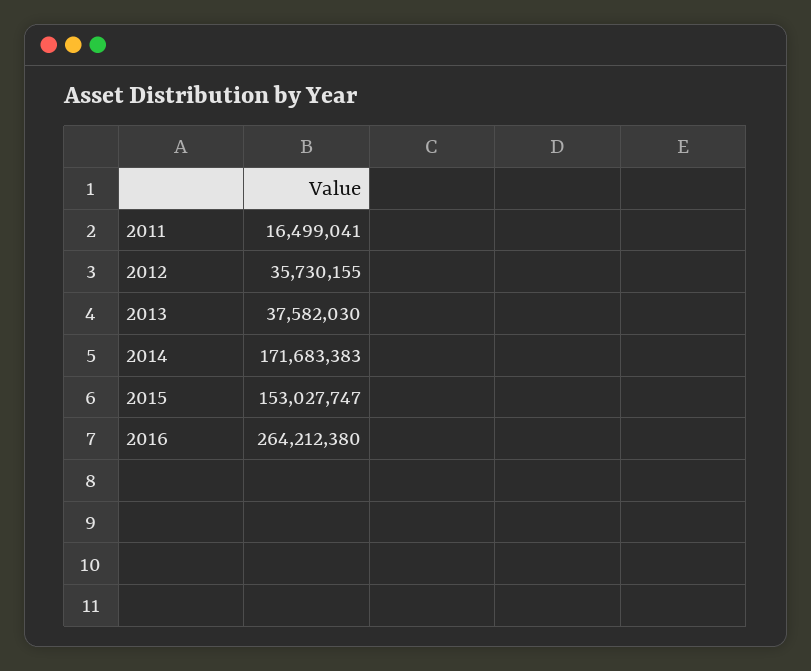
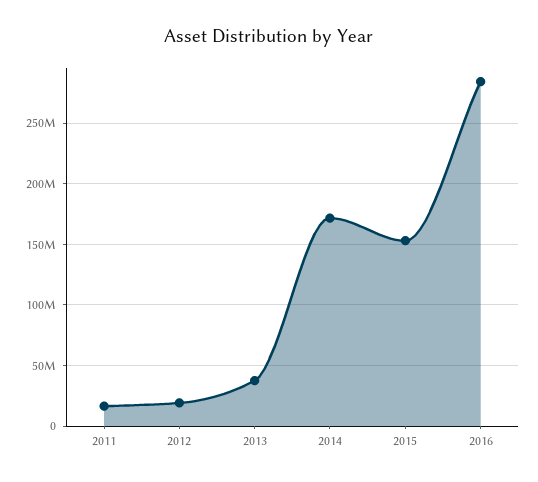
  {
    "2011": 16499041,
-   "2012": 35730155,
+   "2012": 20000000,
    "2013": 37582030,
    "2014": 171683383,
    "2015": 153027747,
-   "2016": 264212380
+   "2016": 285000000
  }

